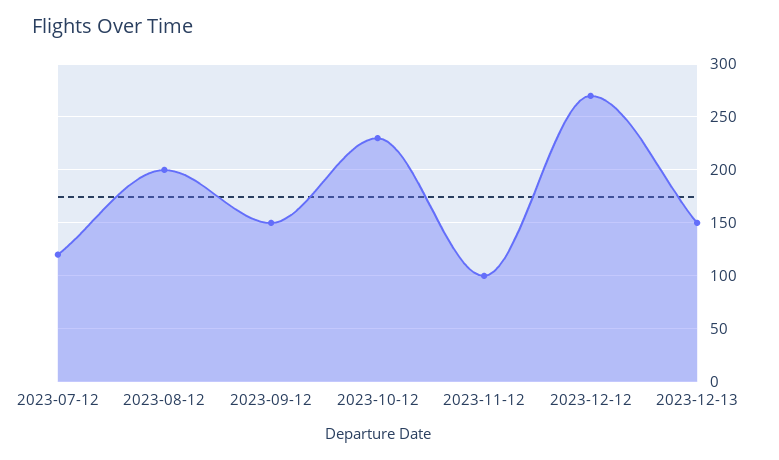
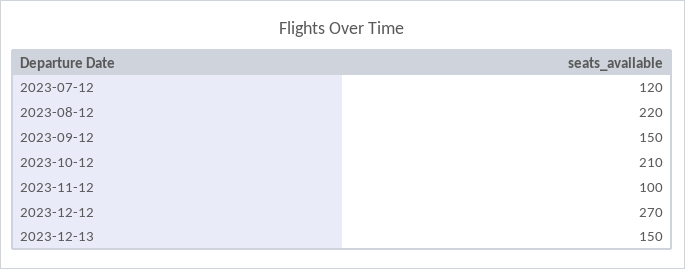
  {
    "2023-07-12": 120,
-   "2023-08-12": 200,
+   "2023-08-12": 220,
    "2023-09-12": 150,
-   "2023-10-12": 230,
+   "2023-10-12": 210,
    "2023-11-12": 100,
    "2023-12-12": 270,
    "2023-12-13": 150
  }

